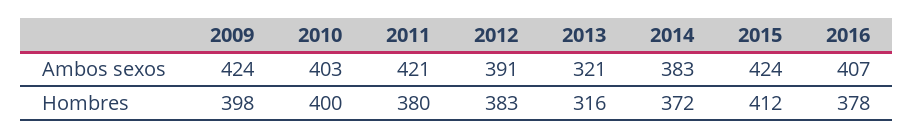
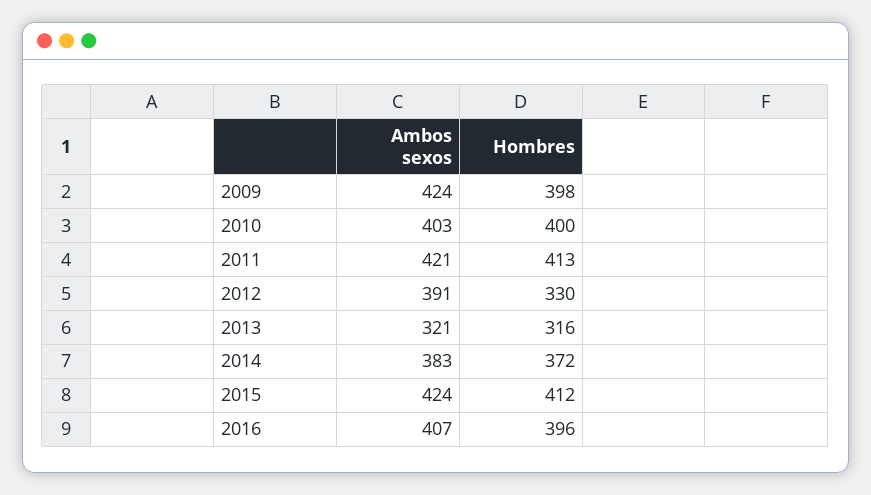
  {
    "2009": {
      "Ambos sexos": 424,
      "Hombres": 398
    },
    "2010": {
      "Ambos sexos": 403,
      "Hombres": 400
    },
    "2011": {
      "Ambos sexos": 421,
-     "Hombres": 380
+     "Hombres": 413
    },
    "2012": {
      "Ambos sexos": 391,
-     "Hombres": 383
+     "Hombres": 330
    },
    "2013": {
      "Ambos sexos": 321,
      "Hombres": 316
    },
    "2014": {
      "Ambos sexos": 383,
      "Hombres": 372
    },
    "2015": {
      "Ambos sexos": 424,
      "Hombres": 412
    },
    "2016": {
      "Ambos sexos": 407,
-     "Hombres": 378
+     "Hombres": 396
    }
  }

